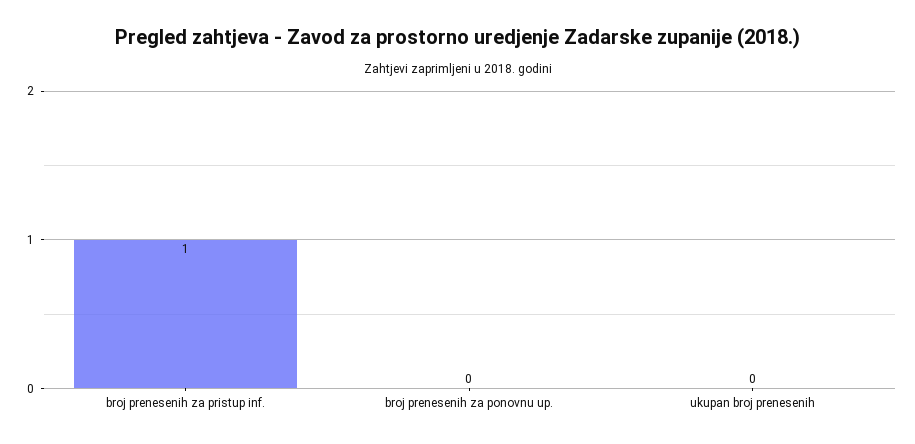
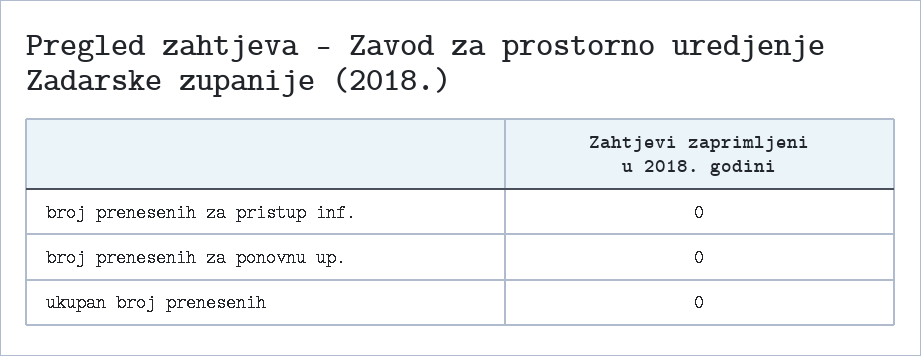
  {
-   "broj prenesenih za pristup inf.": 1,
+   "broj prenesenih za pristup inf.": 0,
    "broj prenesenih za ponovnu up.": 0,
    "ukupan broj prenesenih": 0
  }

